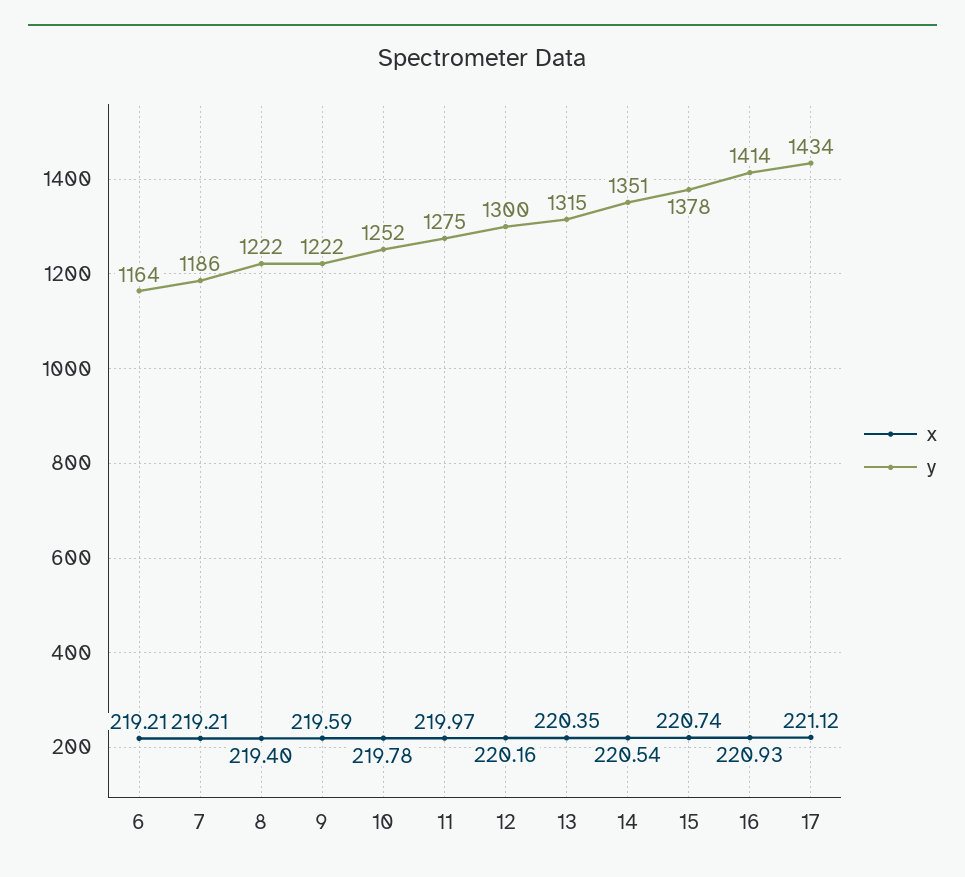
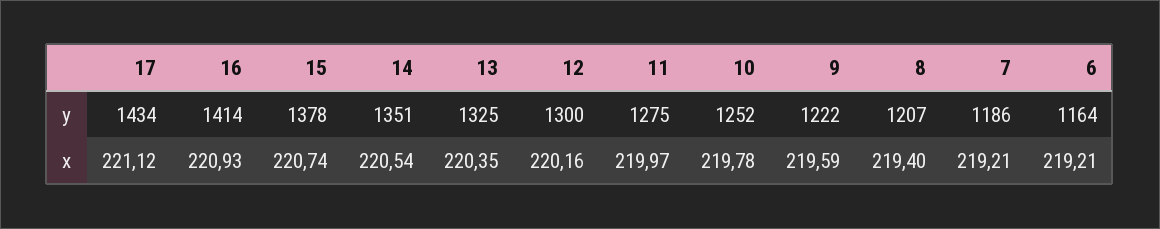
  {
    "x": {
      "6": 219.21,
      "7": 219.21,
      "8": 219.4,
      "9": 219.59,
      "10": 219.78,
      "11": 219.97,
      "12": 220.16,
      "13": 220.35,
      "14": 220.54,
      "15": 220.74,
      "16": 220.93,
      "17": 221.12
    },
    "y": {
      "6": 1164,
      "7": 1186,
-     "8": 1222,
+     "8": 1207,
      "9": 1222,
      "10": 1252,
      "11": 1275,
      "12": 1300,
-     "13": 1315,
+     "13": 1325,
      "14": 1351,
      "15": 1378,
      "16": 1414,
      "17": 1434
    }
  }

